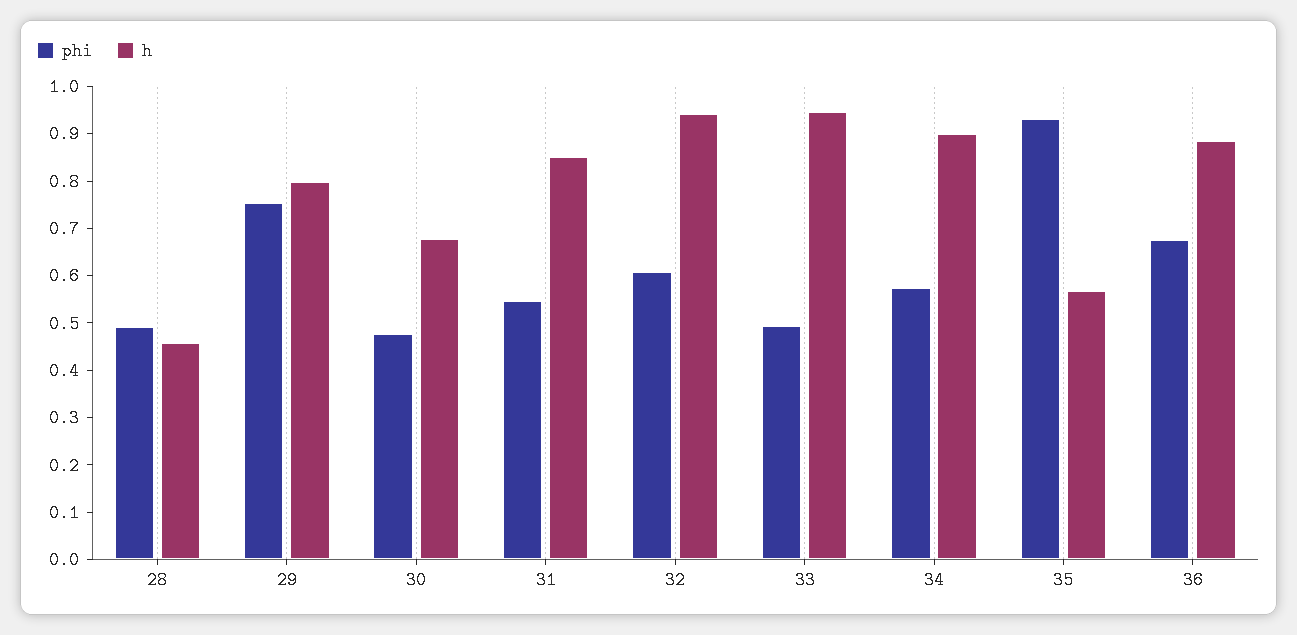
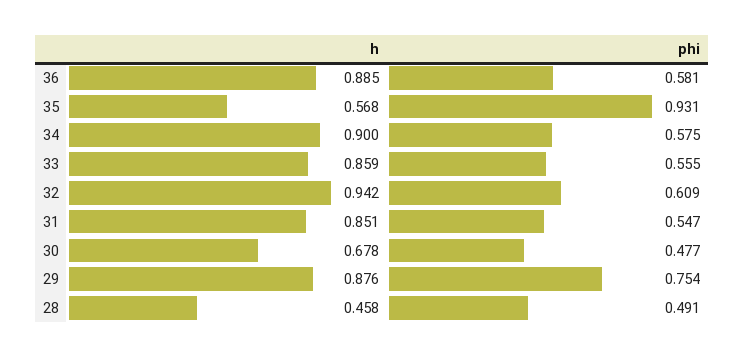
  {
    "phi": {
      "28": 0.491,
      "29": 0.754,
      "30": 0.477,
      "31": 0.547,
      "32": 0.609,
-     "33": 0.5,
+     "33": 0.555,
      "34": 0.575,
      "35": 0.931,
-     "36": 0.68
+     "36": 0.581
    },
    "h": {
      "28": 0.458,
-     "29": 0.8,
+     "29": 0.876,
      "30": 0.678,
      "31": 0.851,
      "32": 0.942,
-     "33": 0.94,
+     "33": 0.859,
      "34": 0.9,
      "35": 0.568,
      "36": 0.885
    }
  }

